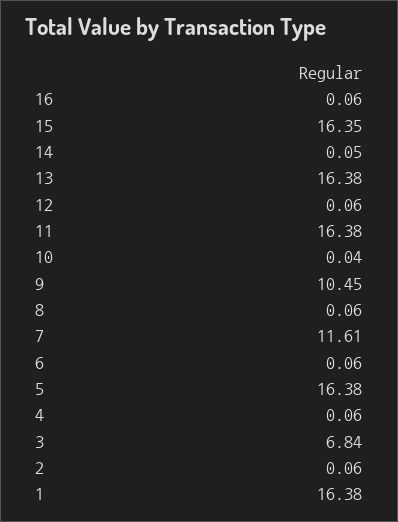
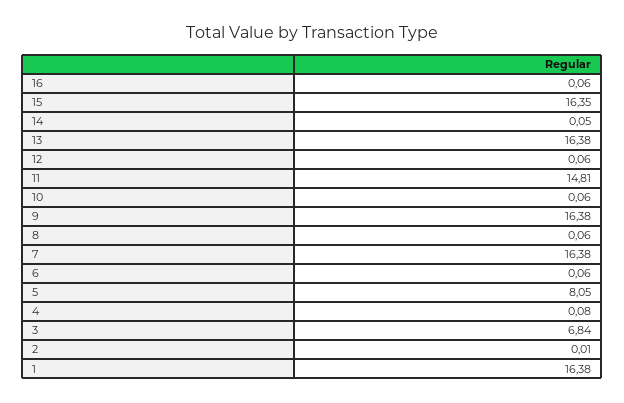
  {
    "16": 0.06,
    "15": 16.35,
    "14": 0.05,
    "13": 16.38,
    "12": 0.06,
-   "11": 16.38,
+   "11": 14.81,
-   "10": 0.04,
+   "10": 0.06,
-   "9": 10.45,
+   "9": 16.38,
    "8": 0.06,
-   "7": 11.61,
+   "7": 16.38,
    "6": 0.06,
-   "5": 16.38,
+   "5": 8.05,
-   "4": 0.06,
+   "4": 0.08,
    "3": 6.84,
-   "2": 0.06,
+   "2": 0.01,
    "1": 16.38
  }

